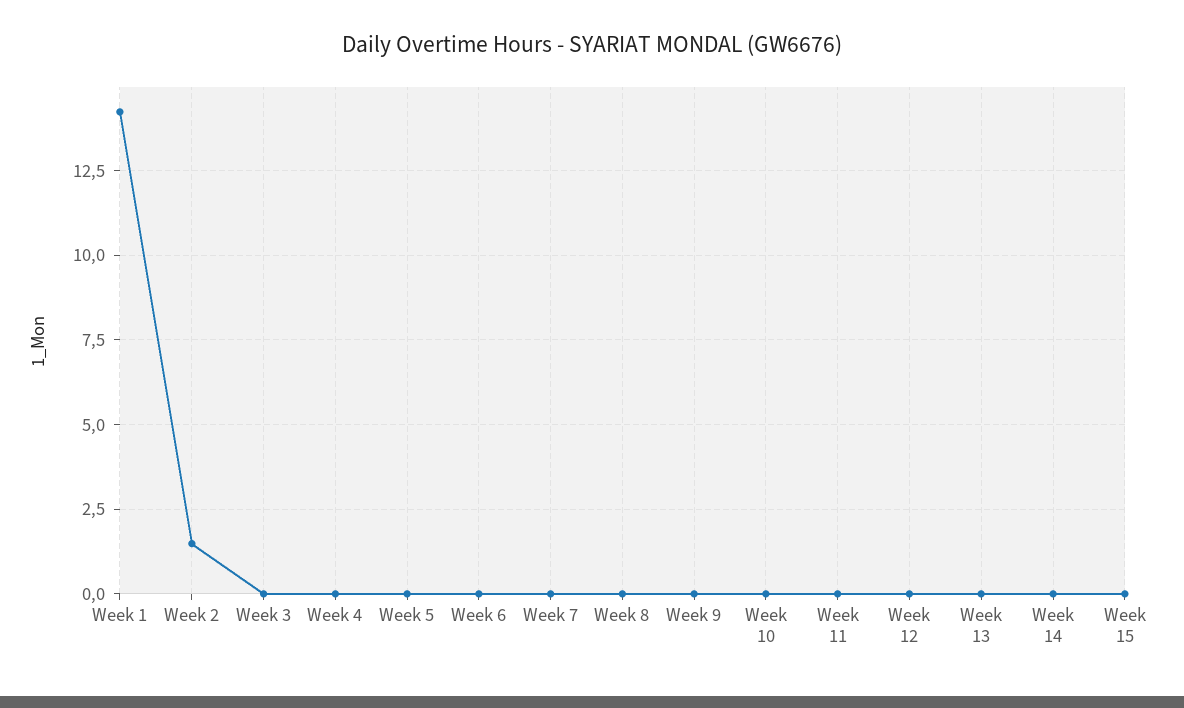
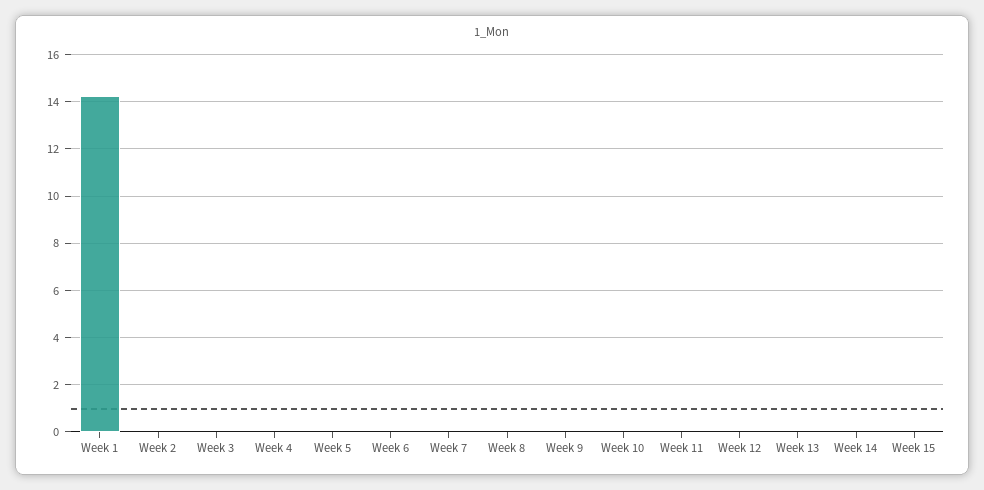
  {
    "Week 1": 14.25,
-   "Week 2": 1.5,
+   "Week 2": 0,
    "Week 3": 0,
    "Week 4": 0,
    "Week 5": 0,
    "Week 6": 0,
    "Week 7": 0,
    "Week 8": 0,
    "Week 9": 0,
    "Week 10": 0,
    "Week 11": 0,
    "Week 12": 0,
    "Week 13": 0,
    "Week 14": 0,
    "Week 15": 0
  }

